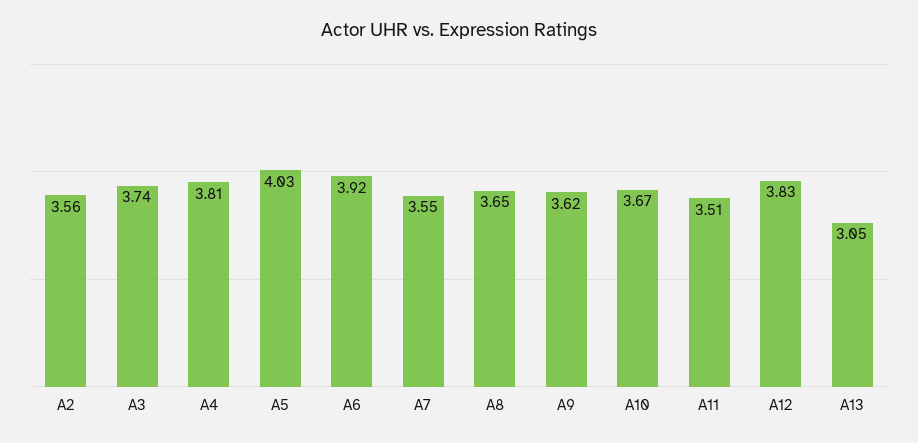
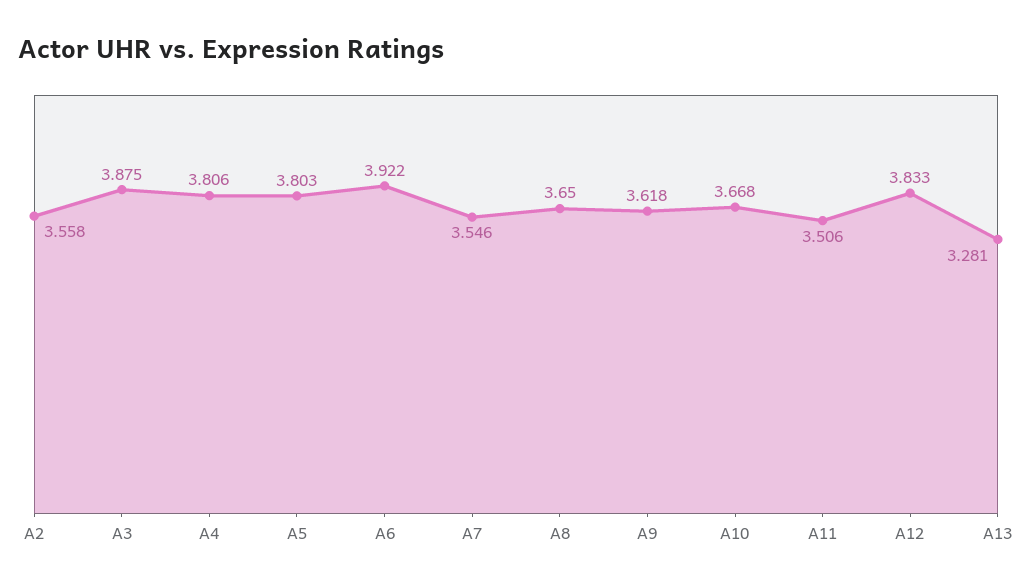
  {
    "A2": 3.558,
-   "A3": 3.74,
+   "A3": 3.875,
    "A4": 3.806,
-   "A5": 4.03,
+   "A5": 3.803,
    "A6": 3.922,
    "A7": 3.546,
    "A8": 3.65,
    "A9": 3.618,
    "A10": 3.668,
    "A11": 3.506,
    "A12": 3.833,
-   "A13": 3.05
+   "A13": 3.281
  }

